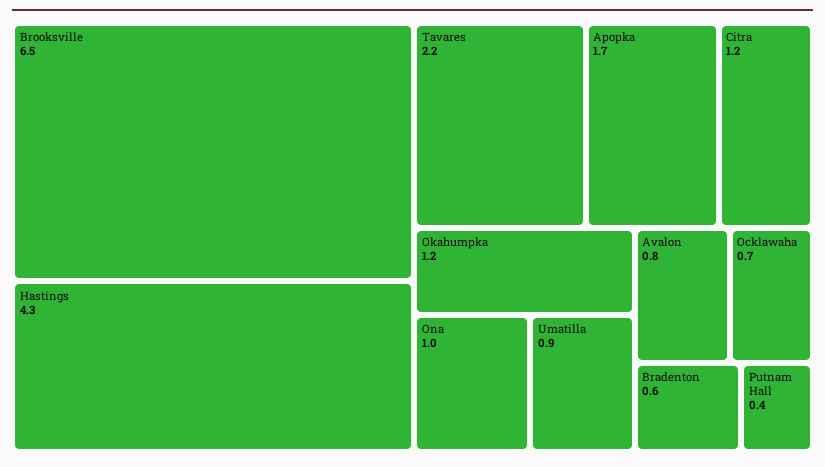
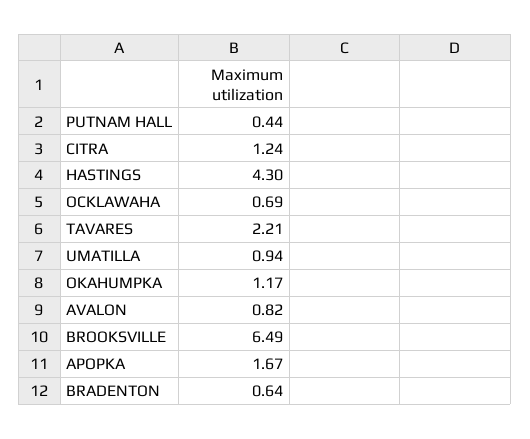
  {
    "Brooksville": 6.49,
    "Hastings": 4.3,
    "Tavares": 2.21,
    "Apopka": 1.67,
    "Citra": 1.24,
    "Okahumpka": 1.17,
-   "Ona": 1,
    "Umatilla": 0.94,
    "Avalon": 0.82,
    "Ocklawaha": 0.69,
    "Bradenton": 0.64,
    "Putnam Hall": 0.44
  }

